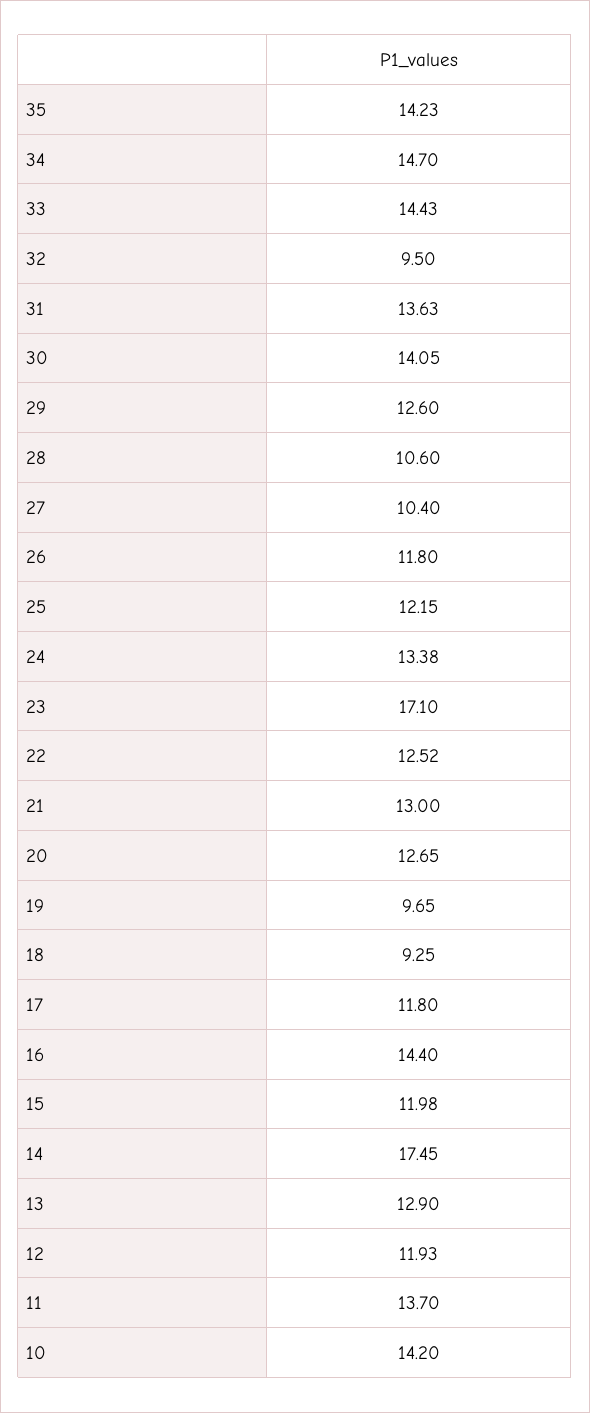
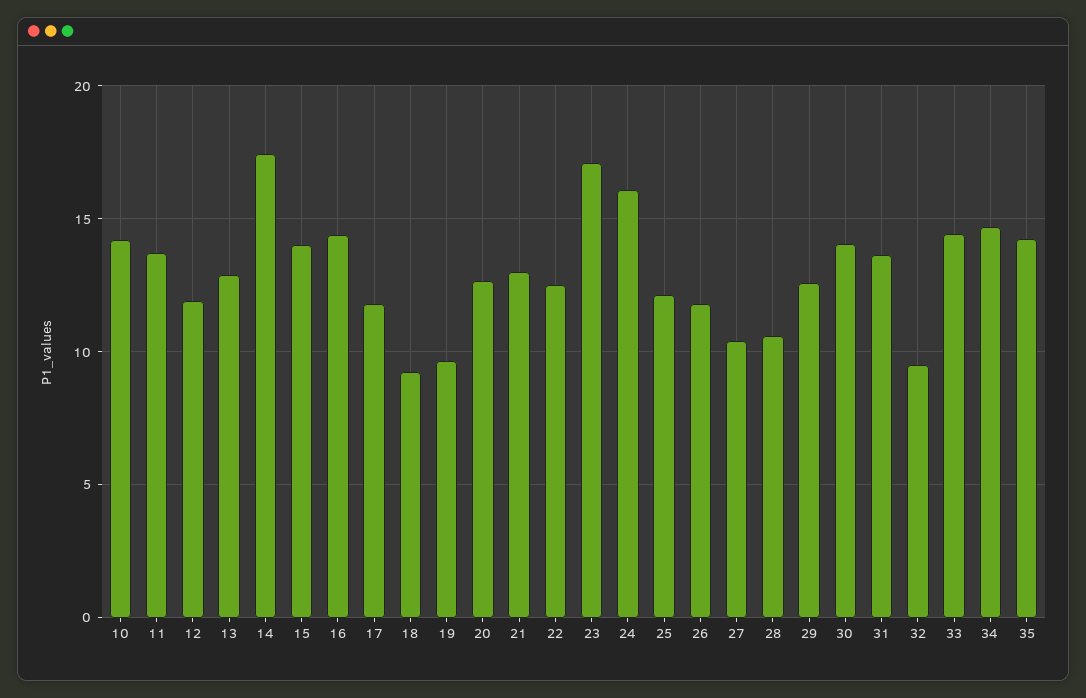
  {
    "35": 14.23,
    "34": 14.7,
    "33": 14.43,
    "32": 9.5,
    "31": 13.63,
    "30": 14.05,
    "29": 12.6,
    "28": 10.6,
    "27": 10.4,
    "26": 11.8,
    "25": 12.15,
-   "24": 13.38,
+   "24": 16,
    "23": 17.1,
    "22": 12.52,
    "21": 13,
    "20": 12.65,
    "19": 9.65,
    "18": 9.25,
    "17": 11.8,
    "16": 14.4,
-   "15": 11.98,
+   "15": 14,
    "14": 17.45,
    "13": 12.9,
    "12": 11.93,
    "11": 13.7,
    "10": 14.2
  }

